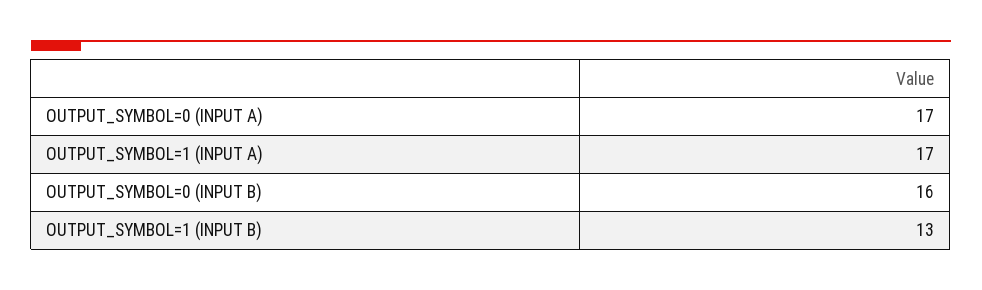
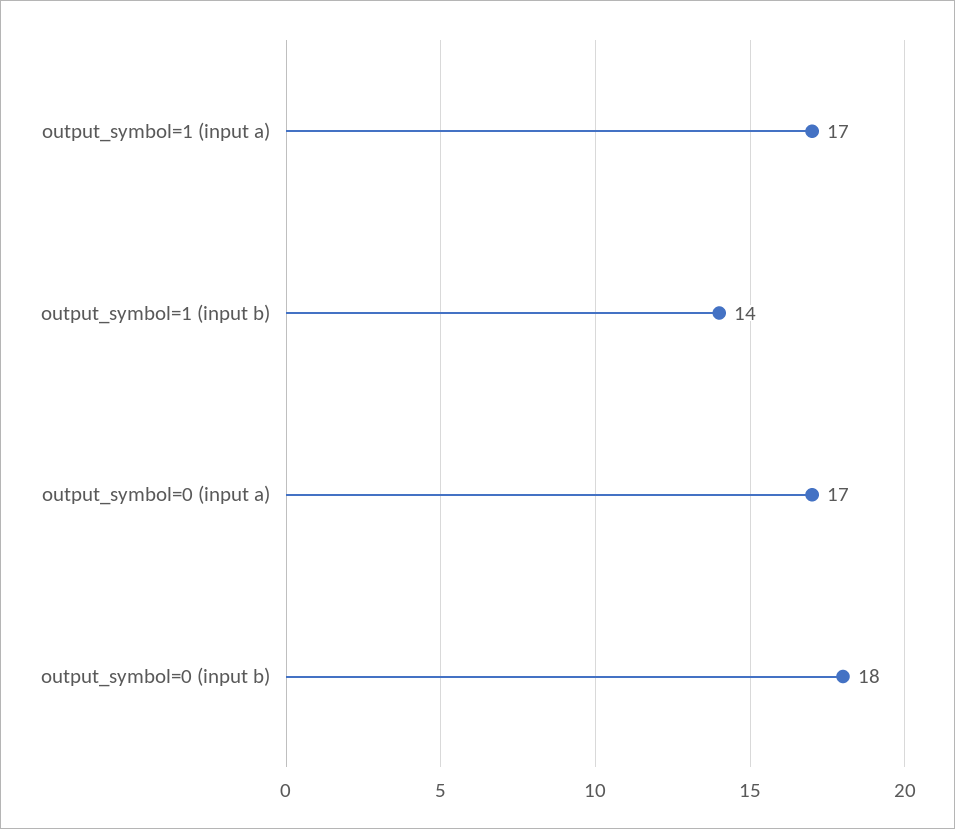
  {
    "OUTPUT_SYMBOL=0 (INPUT A)": 17,
    "OUTPUT_SYMBOL=1 (INPUT A)": 17,
-   "OUTPUT_SYMBOL=0 (INPUT B)": 16,
+   "OUTPUT_SYMBOL=0 (INPUT B)": 18,
-   "OUTPUT_SYMBOL=1 (INPUT B)": 13
+   "OUTPUT_SYMBOL=1 (INPUT B)": 14
  }

